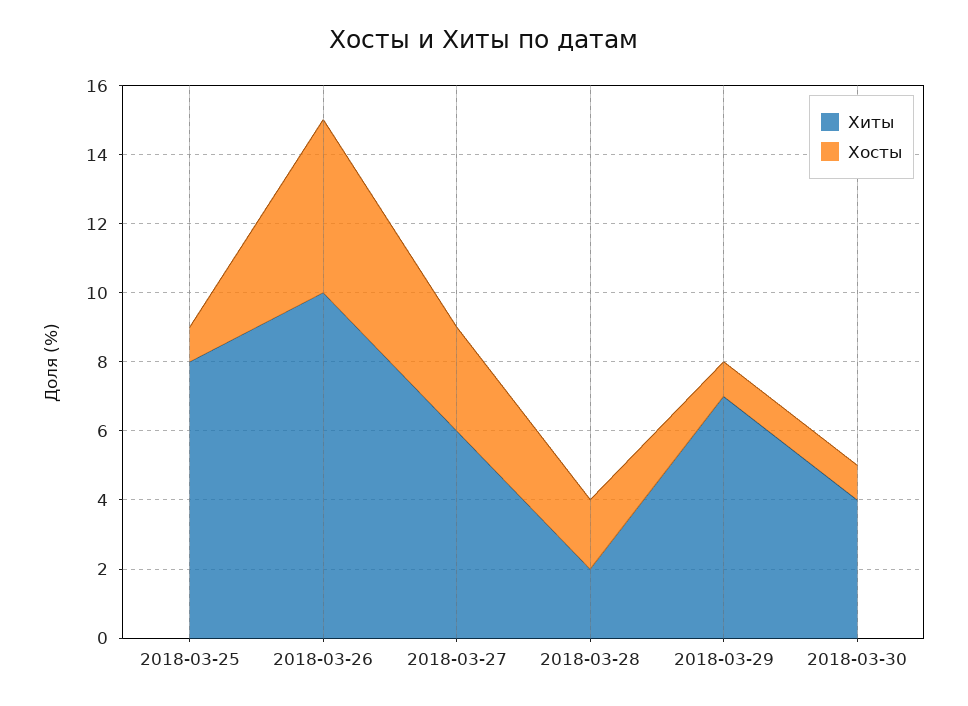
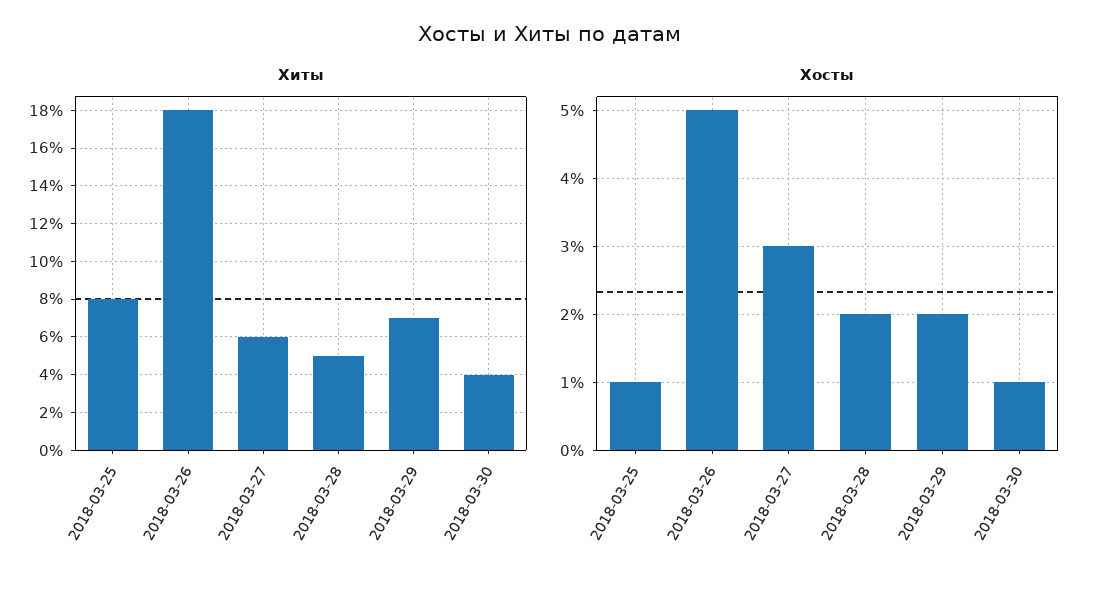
  {
    "Хиты": {
      "2018-03-25": 8,
-     "2018-03-26": 10,
+     "2018-03-26": 18,
      "2018-03-27": 6,
-     "2018-03-28": 2,
+     "2018-03-28": 5,
      "2018-03-29": 7,
      "2018-03-30": 4
    },
    "Хосты": {
      "2018-03-25": 1,
      "2018-03-26": 5,
      "2018-03-27": 3,
      "2018-03-28": 2,
-     "2018-03-29": 1,
+     "2018-03-29": 2,
      "2018-03-30": 1
    }
  }

